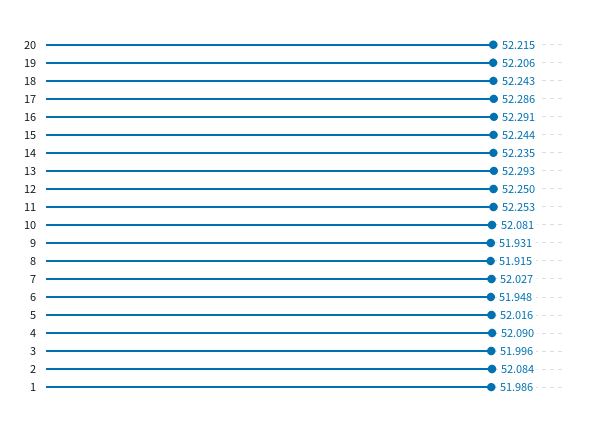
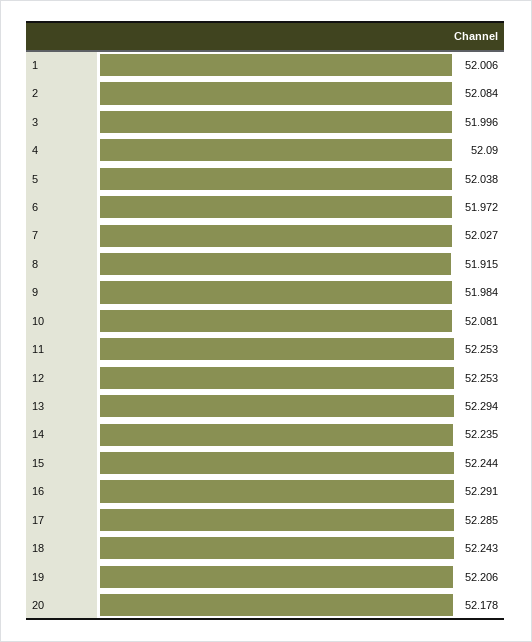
  {
-   "20": 52.215,
+   "20": 52.178,
    "19": 52.206,
    "18": 52.243,
-   "17": 52.286,
+   "17": 52.285,
    "16": 52.291,
    "15": 52.244,
    "14": 52.235,
-   "13": 52.293,
+   "13": 52.294,
-   "12": 52.25,
+   "12": 52.253,
    "11": 52.253,
    "10": 52.081,
-   "9": 51.931,
+   "9": 51.984,
    "8": 51.915,
    "7": 52.027,
-   "6": 51.948,
+   "6": 51.972,
-   "5": 52.016,
+   "5": 52.038,
    "4": 52.09,
    "3": 51.996,
    "2": 52.084,
-   "1": 51.986
+   "1": 52.006
  }

